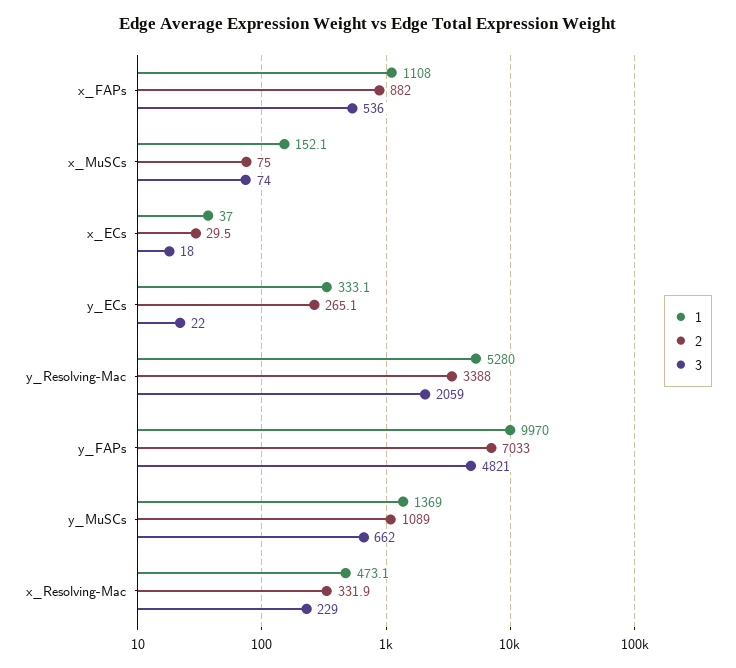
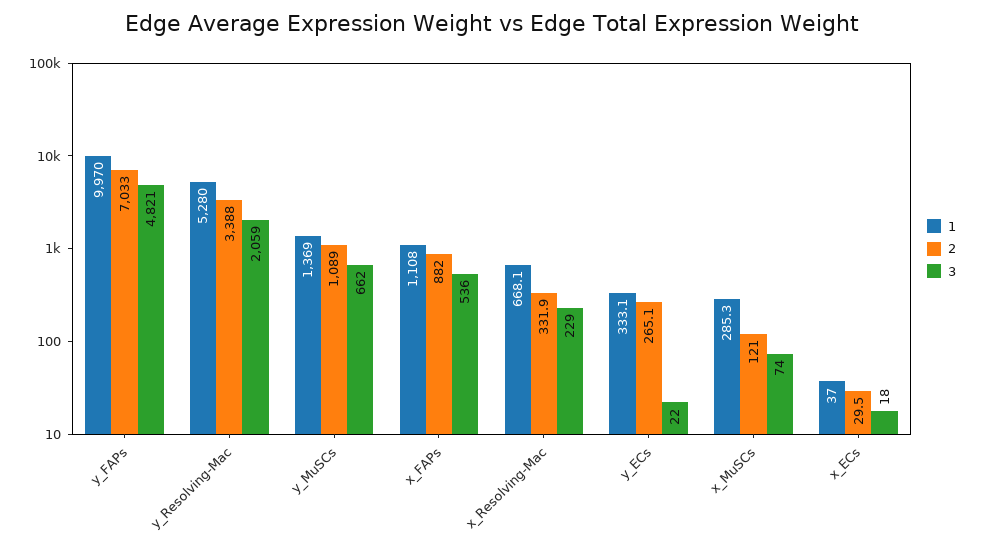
  {
    "1": {
      "x_FAPs": 1108,
-     "x_MuSCs": 152.1,
+     "x_MuSCs": 285.3,
      "x_ECs": 37,
      "y_ECs": 333.1,
      "y_Resolving-Mac": 5280,
      "y_FAPs": 9970,
      "y_MuSCs": 1369,
-     "x_Resolving-Mac": 473.1
+     "x_Resolving-Mac": 668.1
    },
    "2": {
      "x_FAPs": 882,
-     "x_MuSCs": 75,
+     "x_MuSCs": 121,
      "x_ECs": 29.5,
      "y_ECs": 265.1,
      "y_Resolving-Mac": 3388,
      "y_FAPs": 7033,
      "y_MuSCs": 1089,
      "x_Resolving-Mac": 331.9
    },
    "3": {
      "x_FAPs": 536,
      "x_MuSCs": 74,
      "x_ECs": 18,
      "y_ECs": 22,
      "y_Resolving-Mac": 2059,
      "y_FAPs": 4821,
      "y_MuSCs": 662,
      "x_Resolving-Mac": 229
    }
  }

